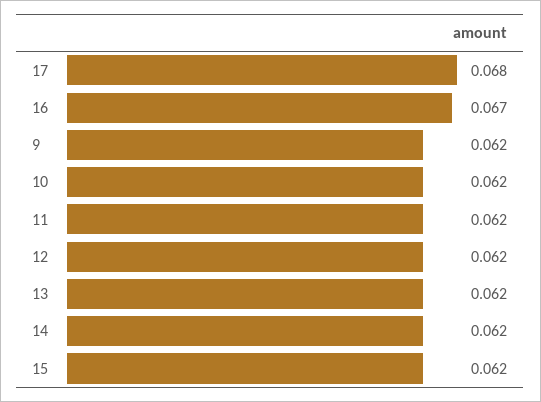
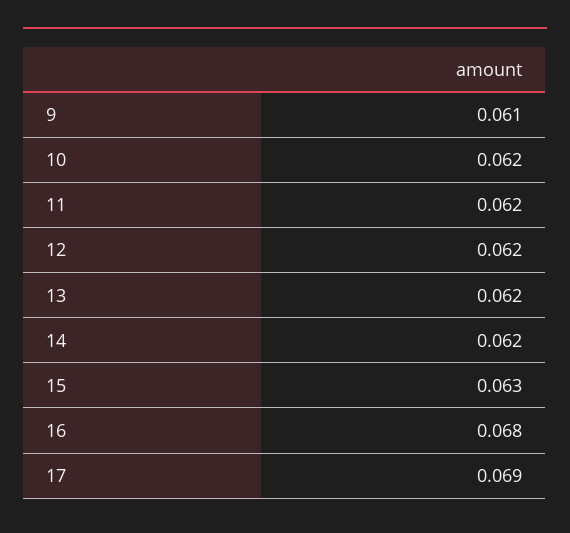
  {
-   "17": 0.068,
+   "17": 0.069,
-   "16": 0.067,
+   "16": 0.068,
-   "9": 0.062,
+   "9": 0.061,
    "10": 0.062,
    "11": 0.062,
    "12": 0.062,
    "13": 0.062,
    "14": 0.062,
-   "15": 0.062
+   "15": 0.063
  }

